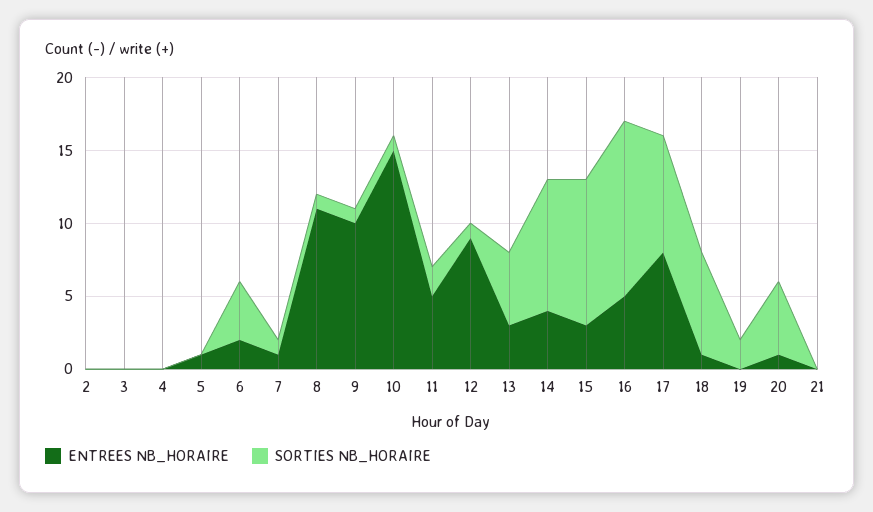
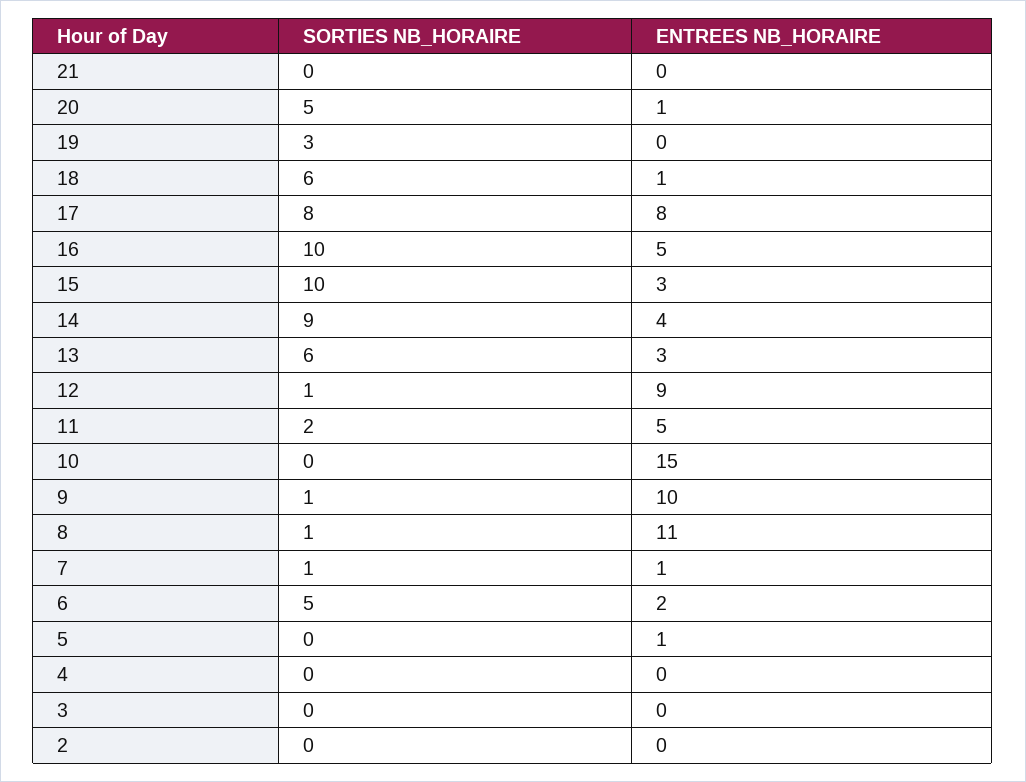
  {
    "ENTREES NB_HORAIRE": {
      "2": 0,
      "3": 0,
      "4": 0,
      "5": 1,
      "6": 2,
      "7": 1,
      "8": 11,
      "9": 10,
      "10": 15,
      "11": 5,
      "12": 9,
      "13": 3,
      "14": 4,
      "15": 3,
      "16": 5,
      "17": 8,
      "18": 1,
      "19": 0,
      "20": 1,
      "21": 0
    },
    "SORTIES NB_HORAIRE": {
      "2": 0,
      "3": 0,
      "4": 0,
      "5": 0,
-     "6": 4,
+     "6": 5,
      "7": 1,
      "8": 1,
      "9": 1,
-     "10": 1,
+     "10": 0,
      "11": 2,
      "12": 1,
-     "13": 5,
+     "13": 6,
      "14": 9,
      "15": 10,
-     "16": 12,
+     "16": 10,
      "17": 8,
-     "18": 7,
+     "18": 6,
-     "19": 2,
+     "19": 3,
      "20": 5,
      "21": 0
    }
  }

